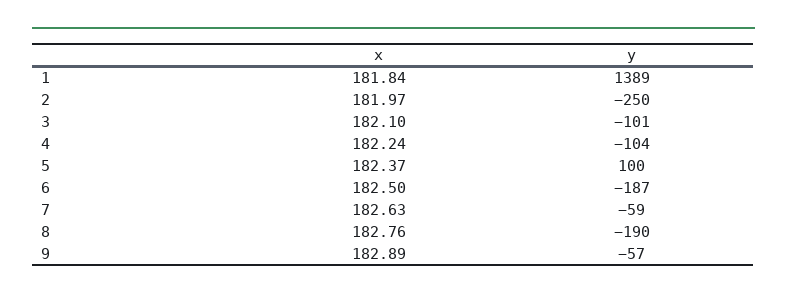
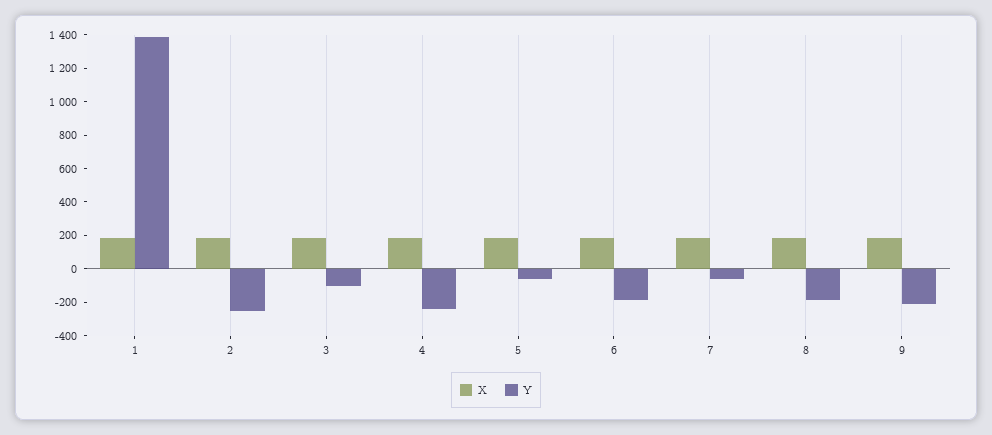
  {
    "x": {
      "1": 181.84,
      "2": 181.97,
      "3": 182.1,
      "4": 182.24,
      "5": 182.37,
      "6": 182.5,
      "7": 182.63,
      "8": 182.76,
      "9": 182.89
    },
    "y": {
      "1": 1389,
      "2": -250,
      "3": -101,
-     "4": -104,
+     "4": -250,
-     "5": 100,
+     "5": -50,
      "6": -187,
      "7": -59,
      "8": -190,
-     "9": -57
+     "9": -200
    }
  }

